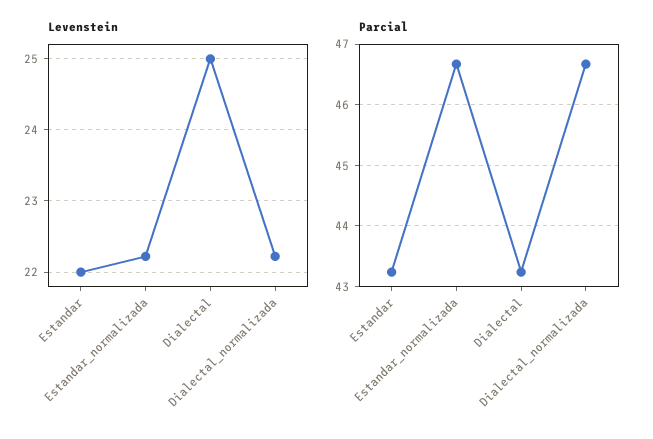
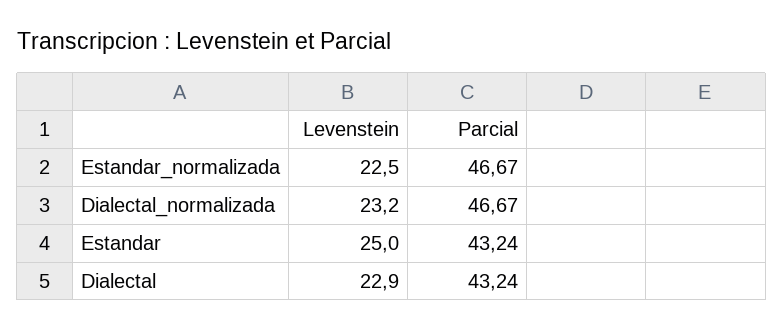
  {
    "Levenstein": {
-     "Estandar": 22,
+     "Estandar": 25,
-     "Estandar_normalizada": 22.2,
+     "Estandar_normalizada": 22.5,
-     "Dialectal": 25,
+     "Dialectal": 22.9,
-     "Dialectal_normalizada": 22.2
+     "Dialectal_normalizada": 23.2
    },
    "Parcial": {
      "Estandar": 43.24,
      "Estandar_normalizada": 46.67,
      "Dialectal": 43.24,
      "Dialectal_normalizada": 46.67
    }
  }

